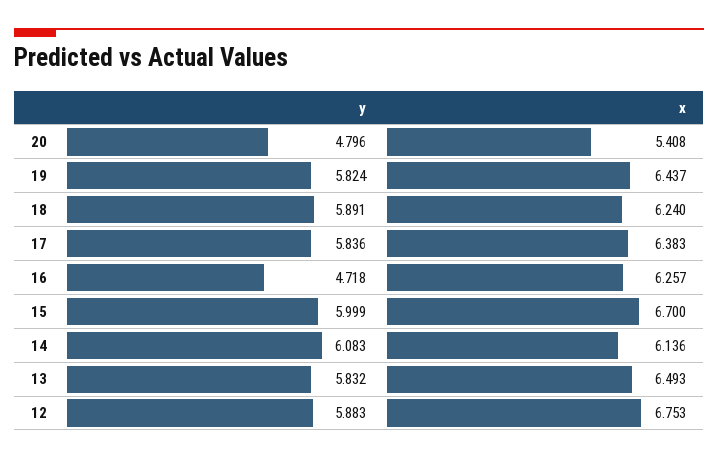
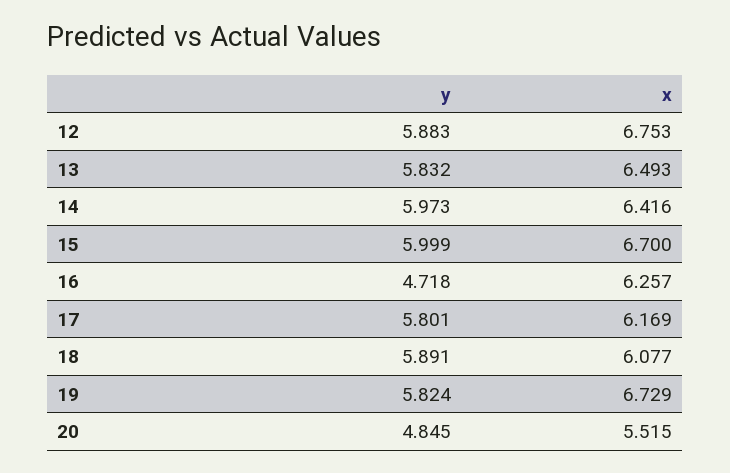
  {
    "y": {
-     "20": 4.796,
+     "20": 4.845,
      "19": 5.824,
      "18": 5.891,
-     "17": 5.836,
+     "17": 5.801,
      "16": 4.718,
      "15": 5.999,
-     "14": 6.083,
+     "14": 5.973,
      "13": 5.832,
      "12": 5.883
    },
    "x": {
-     "20": 5.408,
+     "20": 5.515,
-     "19": 6.437,
+     "19": 6.729,
-     "18": 6.24,
+     "18": 6.077,
-     "17": 6.383,
+     "17": 6.169,
      "16": 6.257,
      "15": 6.7,
-     "14": 6.136,
+     "14": 6.416,
      "13": 6.493,
      "12": 6.753
    }
  }

